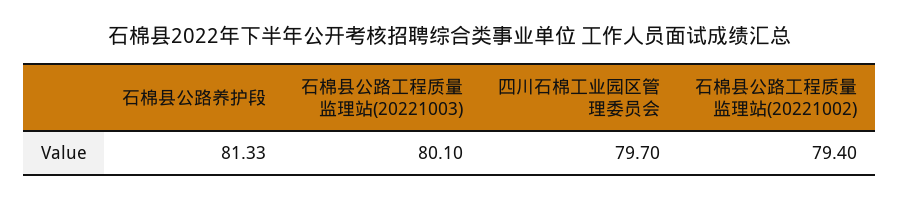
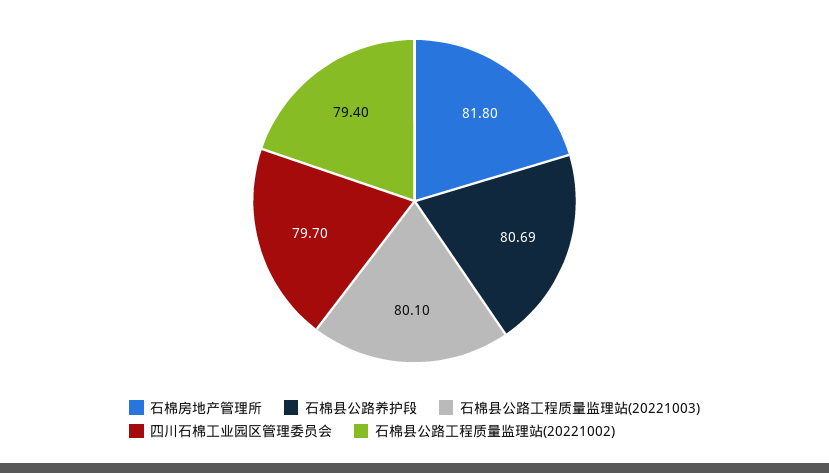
  {
-   "石棉县公路养护段": 81.33,
+   "石棉县公路养护段": 80.69,
    "石棉县公路工程质量监理站(20221003)": 80.1,
    "四川石棉工业园区管理委员会": 79.7,
-   "石棉县公路工程质量监理站(20221002)": 79.4
+   "石棉县公路工程质量监理站(20221002)": 79.4,
+   "石棉房地产管理所": 81.8
  }

